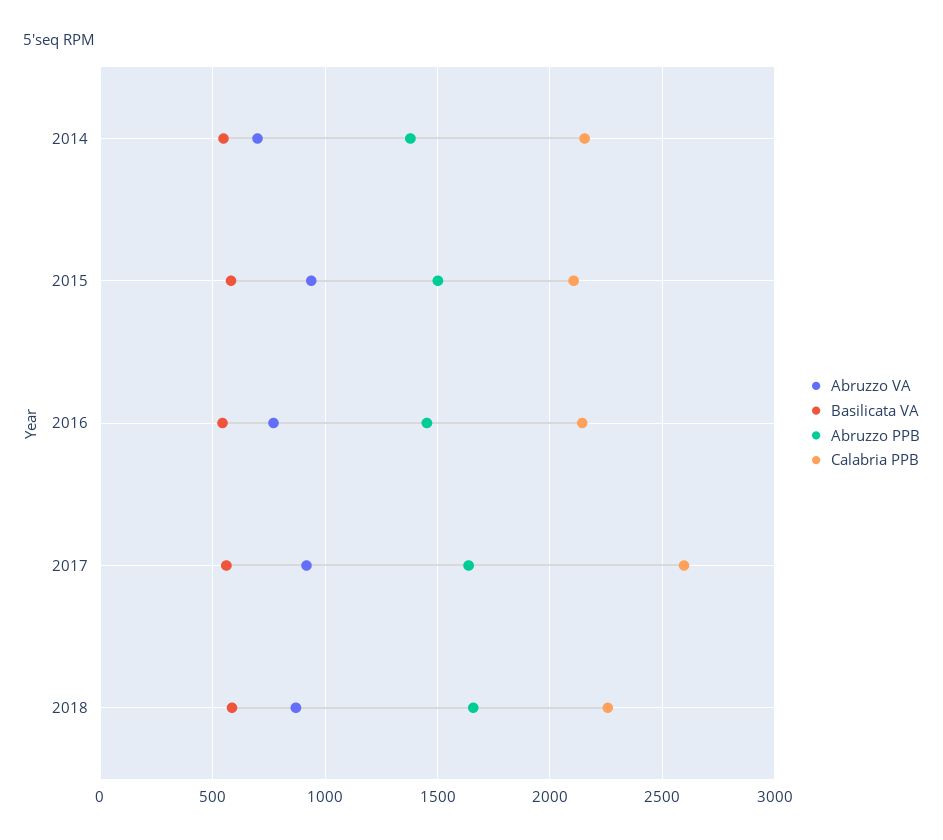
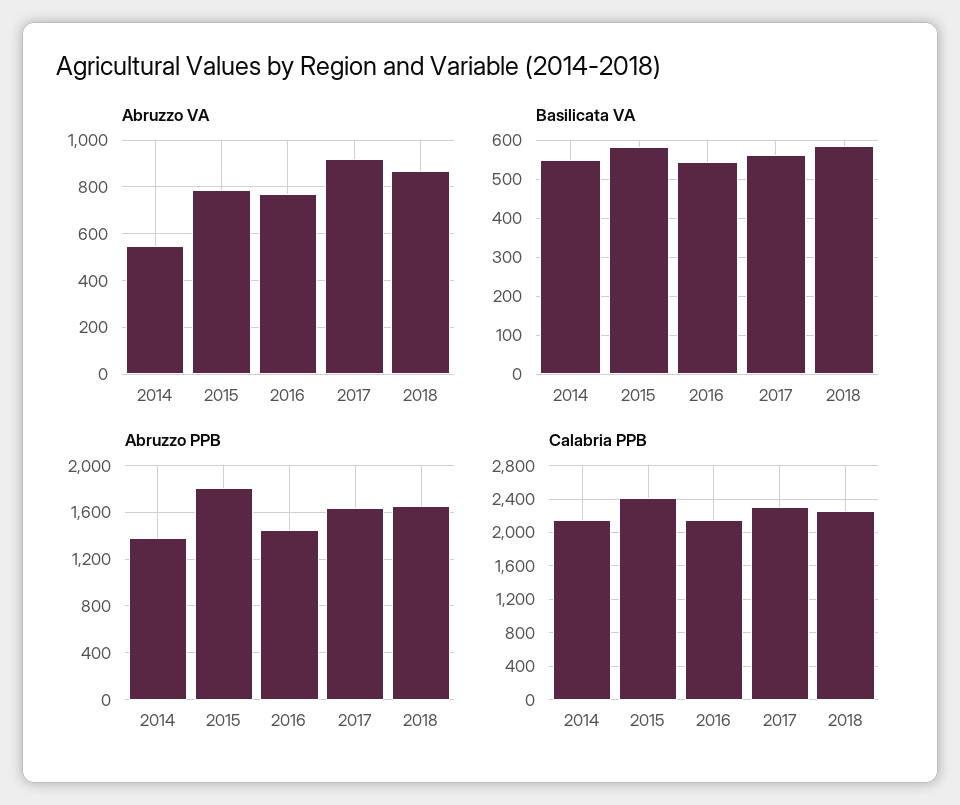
  {
    "Abruzzo VA": {
-     "2014": 700,
+     "2014": 550,
-     "2015": 950,
+     "2015": 800,
      "2016": 750,
      "2017": 900,
      "2018": 850
    },
    "Basilicata VA": {
      "2014": 540,
      "2015": 580,
      "2016": 540,
      "2017": 560,
      "2018": 580
    },
    "Abruzzo PPB": {
      "2014": 1400,
-     "2015": 1500,
+     "2015": 1800,
      "2016": 1450,
      "2017": 1650,
      "2018": 1650
    },
    "Calabria PPB": {
      "2014": 2150,
-     "2015": 2100,
+     "2015": 2400,
      "2016": 2150,
-     "2017": 2600,
+     "2017": 2300,
      "2018": 2250
    }
  }

